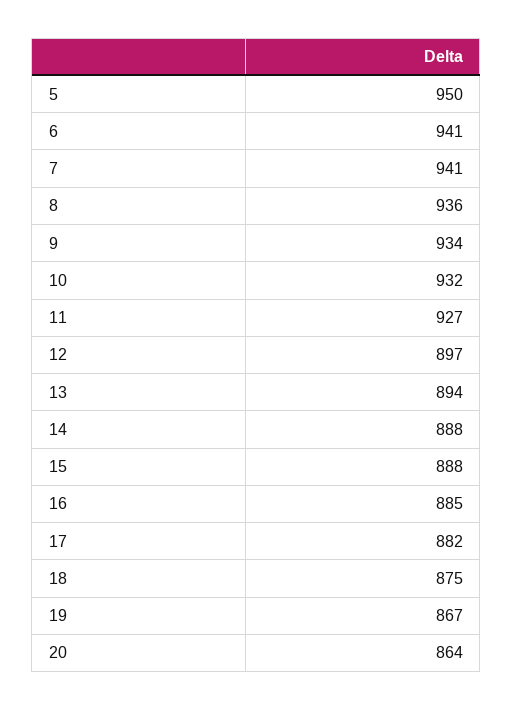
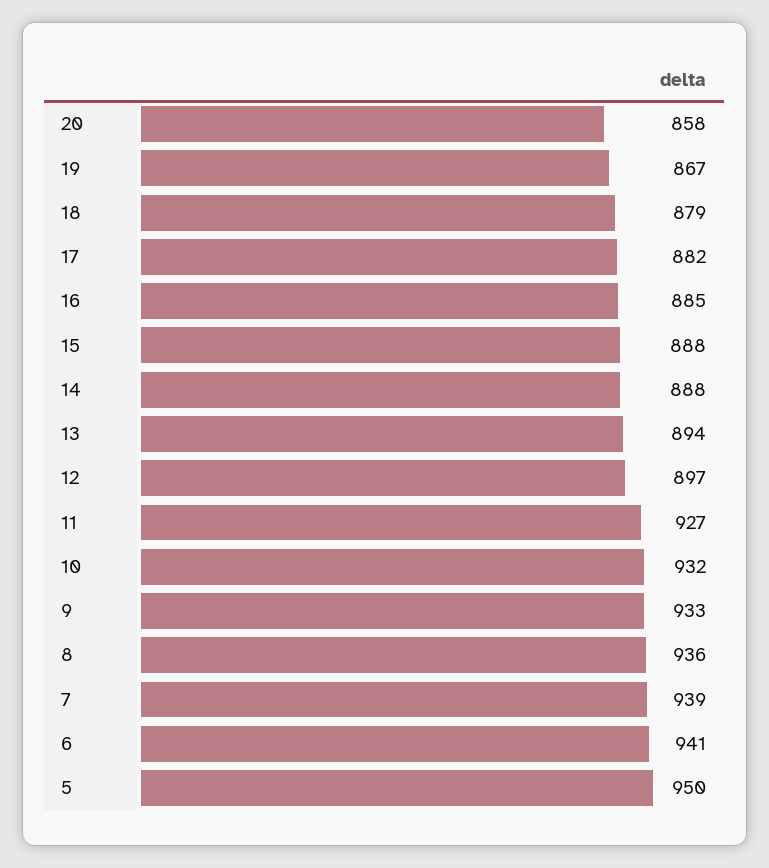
  {
    "5": 950,
    "6": 941,
-   "7": 941,
+   "7": 939,
    "8": 936,
-   "9": 934,
+   "9": 933,
    "10": 932,
    "11": 927,
    "12": 897,
    "13": 894,
    "14": 888,
    "15": 888,
    "16": 885,
    "17": 882,
-   "18": 875,
+   "18": 879,
    "19": 867,
-   "20": 864
+   "20": 858
  }

